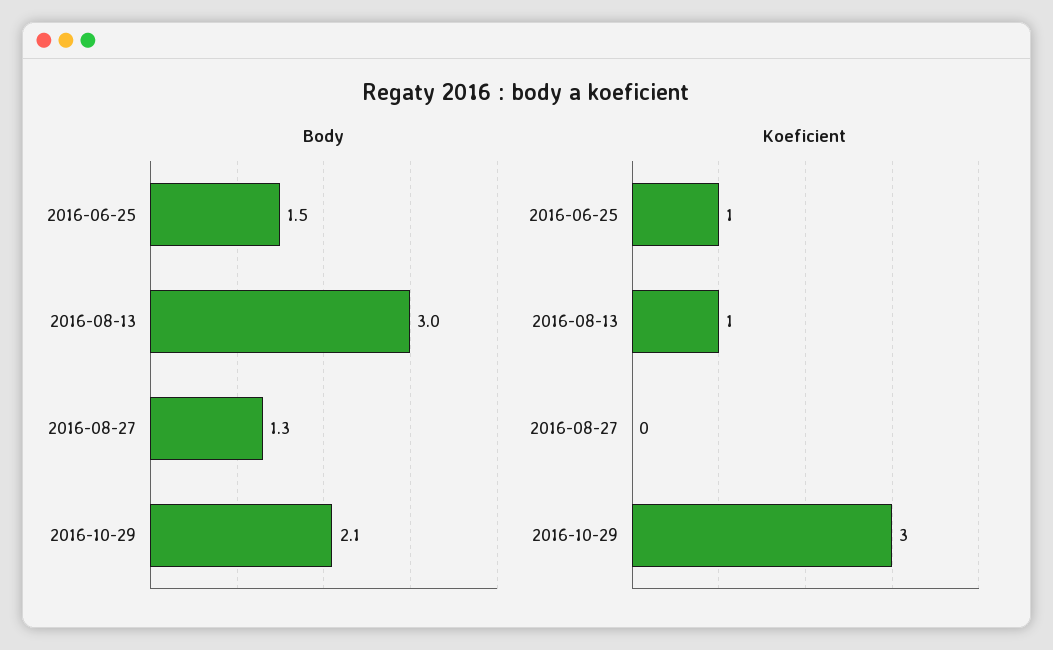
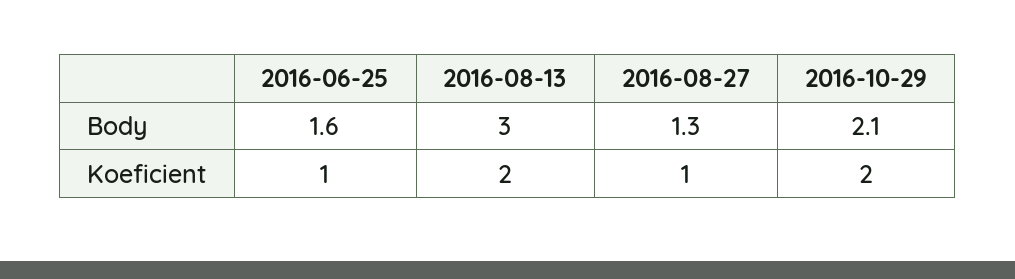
  {
    "Body": {
-     "2016-06-25": 1.5,
+     "2016-06-25": 1.6,
      "2016-08-13": 3,
      "2016-08-27": 1.3,
      "2016-10-29": 2.1
    },
    "Koeficient": {
      "2016-06-25": 1,
-     "2016-08-13": 1,
+     "2016-08-13": 2,
-     "2016-08-27": 0,
+     "2016-08-27": 1,
-     "2016-10-29": 3
+     "2016-10-29": 2
    }
  }

